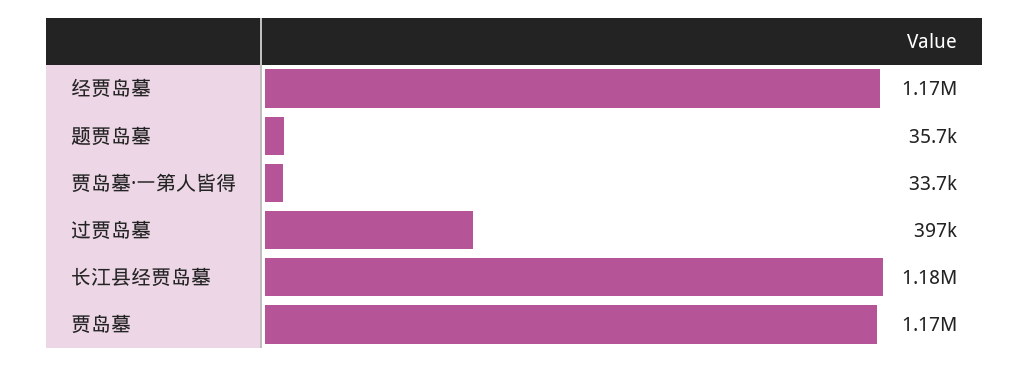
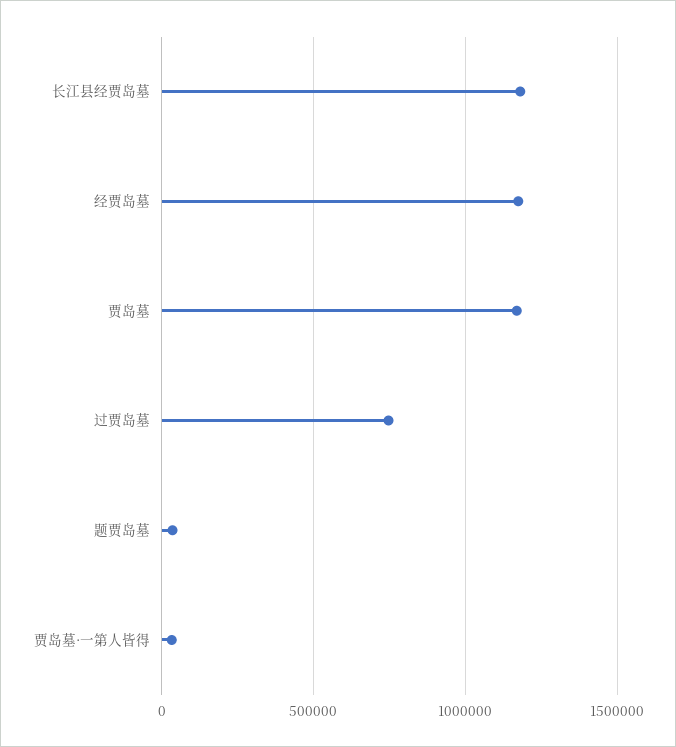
  {
    "经贾岛墓": 1170000,
    "题贾岛墓": 35700,
    "贾岛墓·一第人皆得": 33700,
-   "过贾岛墓": 397000,
+   "过贾岛墓": 750000,
    "长江县经贾岛墓": 1180000,
    "贾岛墓": 1170000
  }

